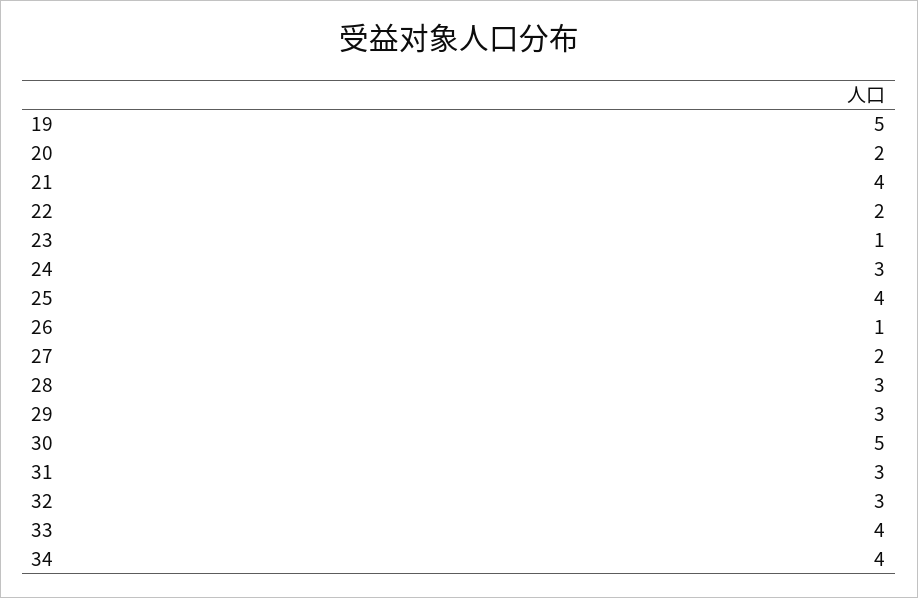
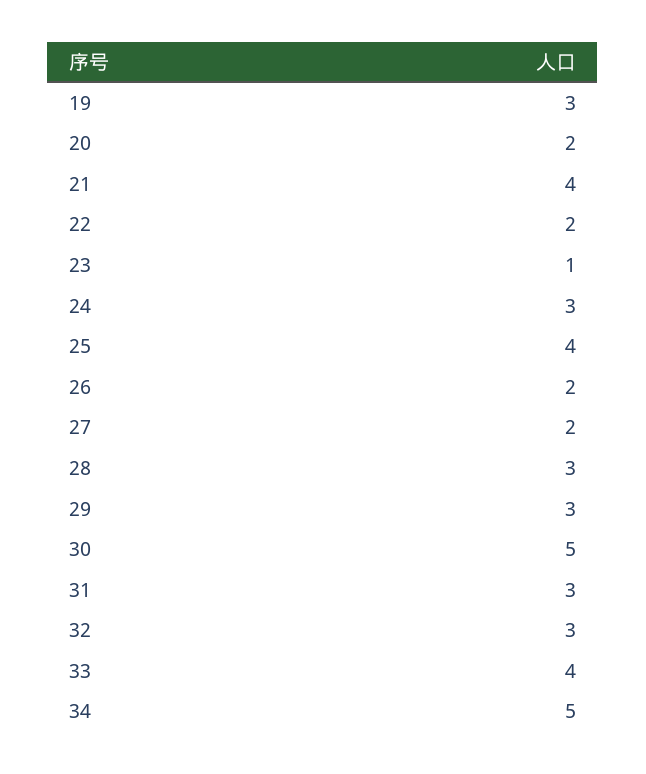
  {
-   "19": 5,
+   "19": 3,
    "20": 2,
    "21": 4,
    "22": 2,
    "23": 1,
    "24": 3,
    "25": 4,
-   "26": 1,
+   "26": 2,
    "27": 2,
    "28": 3,
    "29": 3,
    "30": 5,
    "31": 3,
    "32": 3,
    "33": 4,
-   "34": 4
+   "34": 5
  }

